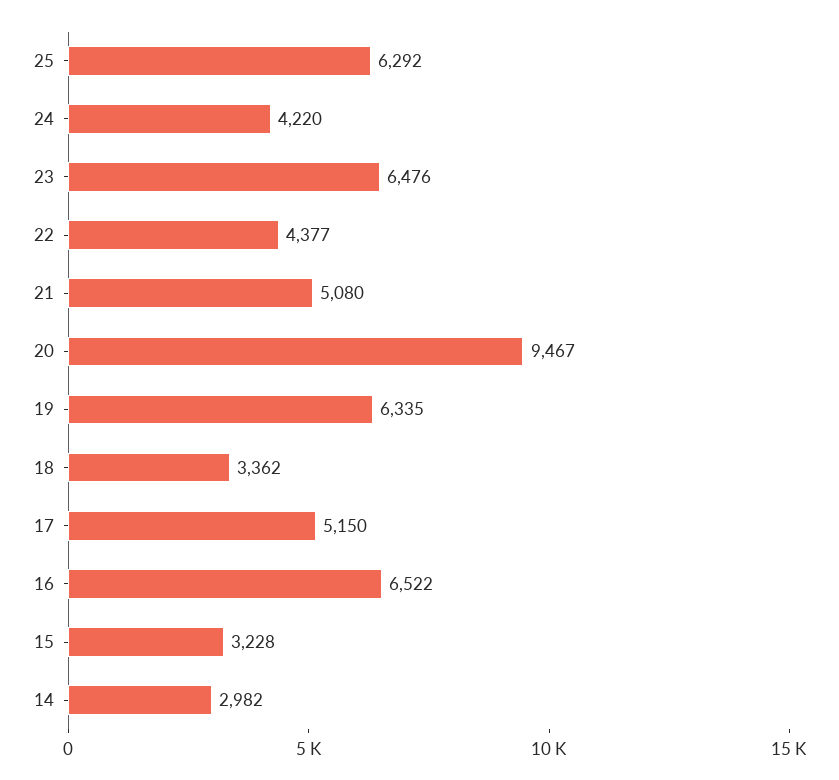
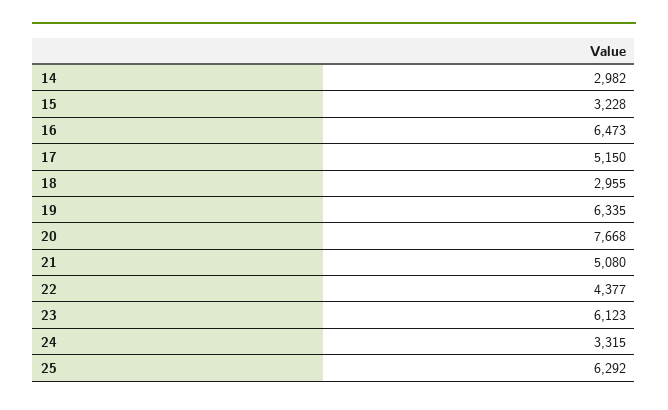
  {
    "25": 6292,
-   "24": 4220,
+   "24": 3315,
-   "23": 6476,
+   "23": 6123,
    "22": 4377,
    "21": 5080,
-   "20": 9467,
+   "20": 7668,
    "19": 6335,
-   "18": 3362,
+   "18": 2955,
    "17": 5150,
-   "16": 6522,
+   "16": 6473,
    "15": 3228,
    "14": 2982
  }

